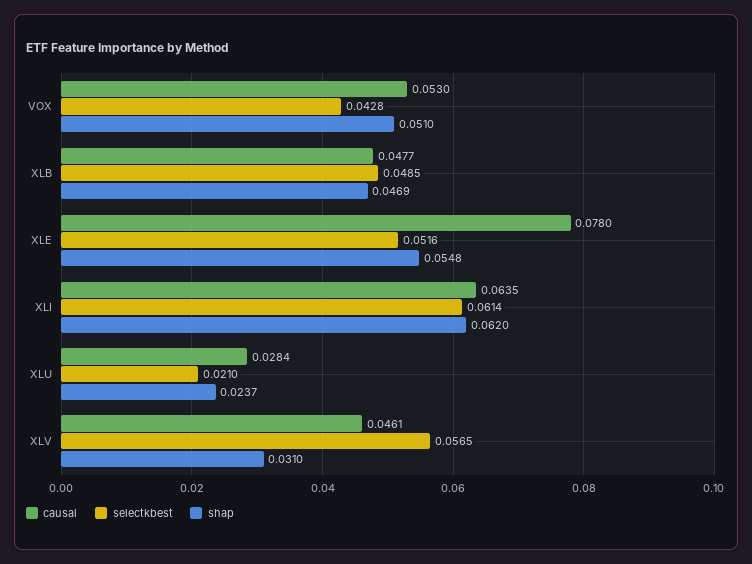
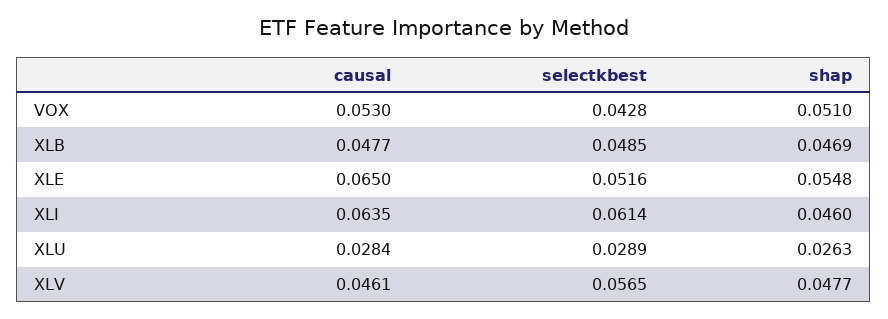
  {
    "causal": {
      "VOX": 0.053,
      "XLB": 0.0477,
-     "XLE": 0.078,
+     "XLE": 0.065,
      "XLI": 0.0635,
      "XLU": 0.0284,
      "XLV": 0.0461
    },
    "selectkbest": {
      "VOX": 0.0428,
      "XLB": 0.0485,
      "XLE": 0.0516,
      "XLI": 0.0614,
-     "XLU": 0.021,
+     "XLU": 0.0289,
      "XLV": 0.0565
    },
    "shap": {
      "VOX": 0.051,
      "XLB": 0.0469,
      "XLE": 0.0548,
-     "XLI": 0.062,
+     "XLI": 0.046,
-     "XLU": 0.0237,
+     "XLU": 0.0263,
-     "XLV": 0.031
+     "XLV": 0.0477
    }
  }

